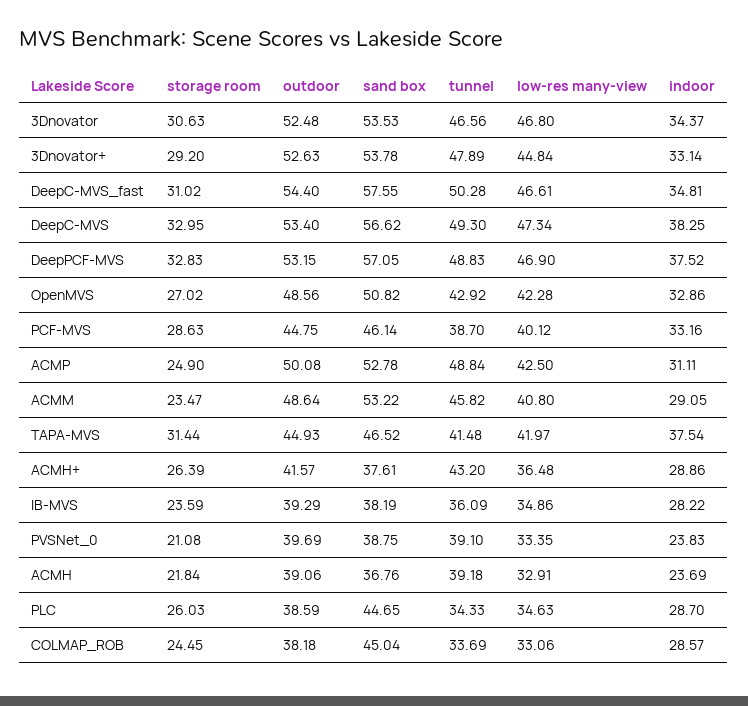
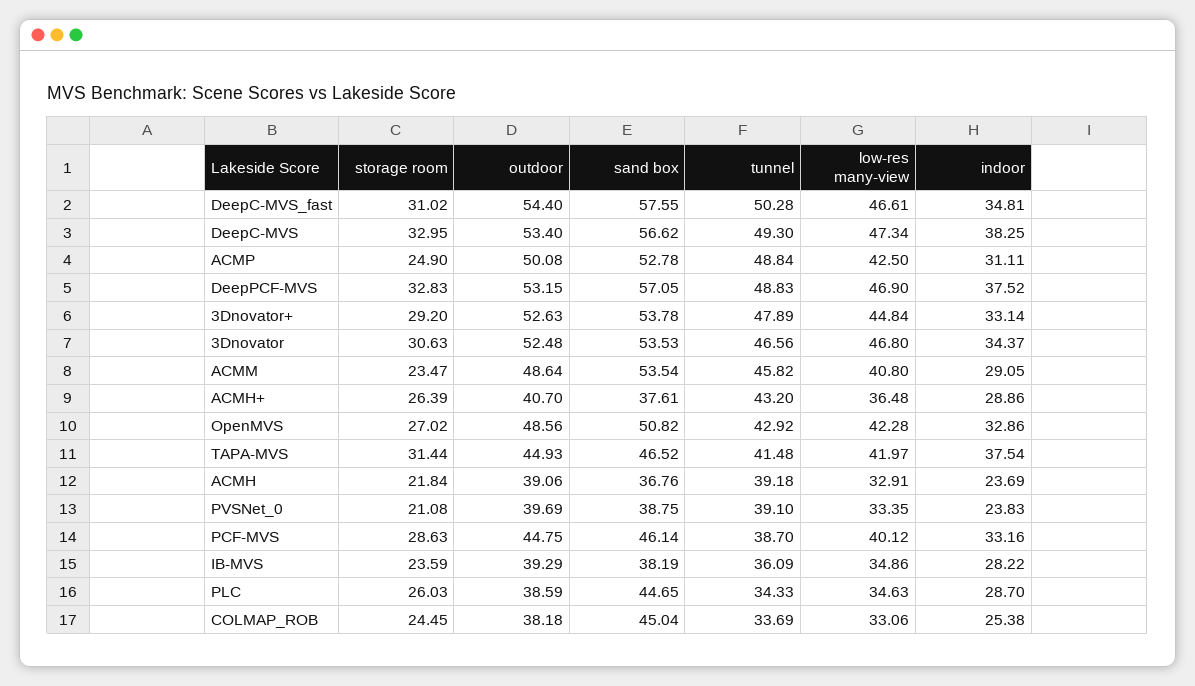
  {
    "storage room": {
      "3Dnovator": 30.63,
      "3Dnovator+": 29.2,
      "DeepC-MVS_fast": 31.02,
      "DeepC-MVS": 32.95,
      "DeepPCF-MVS": 32.83,
      "OpenMVS": 27.02,
      "PCF-MVS": 28.63,
      "ACMP": 24.9,
      "ACMM": 23.47,
      "TAPA-MVS": 31.44,
      "ACMH+": 26.39,
      "IB-MVS": 23.59,
      "PVSNet_0": 21.08,
      "ACMH": 21.84,
      "PLC": 26.03,
      "COLMAP_ROB": 24.45
    },
    "outdoor": {
      "3Dnovator": 52.48,
      "3Dnovator+": 52.63,
      "DeepC-MVS_fast": 54.4,
      "DeepC-MVS": 53.4,
      "DeepPCF-MVS": 53.15,
      "OpenMVS": 48.56,
      "PCF-MVS": 44.75,
      "ACMP": 50.08,
      "ACMM": 48.64,
      "TAPA-MVS": 44.93,
-     "ACMH+": 41.57,
+     "ACMH+": 40.7,
      "IB-MVS": 39.29,
      "PVSNet_0": 39.69,
      "ACMH": 39.06,
      "PLC": 38.59,
      "COLMAP_ROB": 38.18
    },
    "sand box": {
      "3Dnovator": 53.53,
      "3Dnovator+": 53.78,
      "DeepC-MVS_fast": 57.55,
      "DeepC-MVS": 56.62,
      "DeepPCF-MVS": 57.05,
      "OpenMVS": 50.82,
      "PCF-MVS": 46.14,
      "ACMP": 52.78,
-     "ACMM": 53.22,
+     "ACMM": 53.54,
      "TAPA-MVS": 46.52,
      "ACMH+": 37.61,
      "IB-MVS": 38.19,
      "PVSNet_0": 38.75,
      "ACMH": 36.76,
      "PLC": 44.65,
      "COLMAP_ROB": 45.04
    },
    "tunnel": {
      "3Dnovator": 46.56,
      "3Dnovator+": 47.89,
      "DeepC-MVS_fast": 50.28,
      "DeepC-MVS": 49.3,
      "DeepPCF-MVS": 48.83,
      "OpenMVS": 42.92,
      "PCF-MVS": 38.7,
      "ACMP": 48.84,
      "ACMM": 45.82,
      "TAPA-MVS": 41.48,
      "ACMH+": 43.2,
      "IB-MVS": 36.09,
      "PVSNet_0": 39.1,
      "ACMH": 39.18,
      "PLC": 34.33,
      "COLMAP_ROB": 33.69
    },
    "low-res many-view": {
      "3Dnovator": 46.8,
      "3Dnovator+": 44.84,
      "DeepC-MVS_fast": 46.61,
      "DeepC-MVS": 47.34,
      "DeepPCF-MVS": 46.9,
      "OpenMVS": 42.28,
      "PCF-MVS": 40.12,
      "ACMP": 42.5,
      "ACMM": 40.8,
      "TAPA-MVS": 41.97,
      "ACMH+": 36.48,
      "IB-MVS": 34.86,
      "PVSNet_0": 33.35,
      "ACMH": 32.91,
      "PLC": 34.63,
      "COLMAP_ROB": 33.06
    },
    "indoor": {
      "3Dnovator": 34.37,
      "3Dnovator+": 33.14,
      "DeepC-MVS_fast": 34.81,
      "DeepC-MVS": 38.25,
      "DeepPCF-MVS": 37.52,
      "OpenMVS": 32.86,
      "PCF-MVS": 33.16,
      "ACMP": 31.11,
      "ACMM": 29.05,
      "TAPA-MVS": 37.54,
      "ACMH+": 28.86,
      "IB-MVS": 28.22,
      "PVSNet_0": 23.83,
      "ACMH": 23.69,
      "PLC": 28.7,
-     "COLMAP_ROB": 28.57
+     "COLMAP_ROB": 25.38
    }
  }

